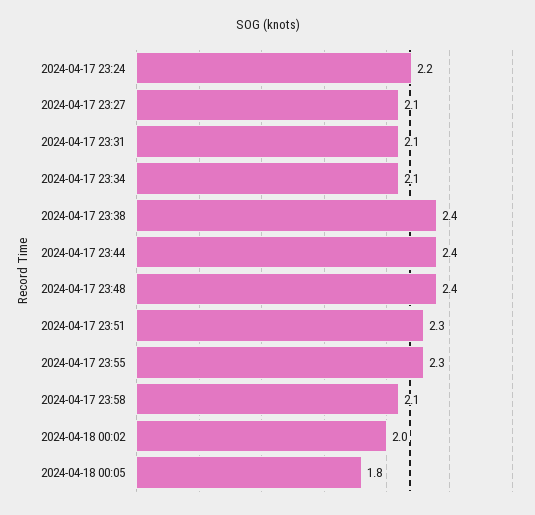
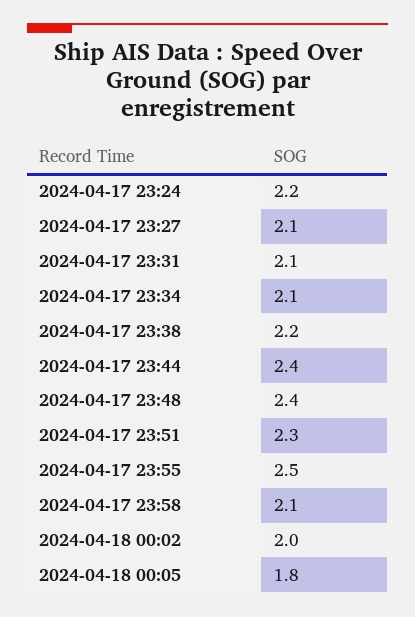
  {
    "2024-04-17 23:24": 2.2,
    "2024-04-17 23:27": 2.1,
    "2024-04-17 23:31": 2.1,
    "2024-04-17 23:34": 2.1,
-   "2024-04-17 23:38": 2.4,
+   "2024-04-17 23:38": 2.2,
    "2024-04-17 23:44": 2.4,
    "2024-04-17 23:48": 2.4,
    "2024-04-17 23:51": 2.3,
-   "2024-04-17 23:55": 2.3,
+   "2024-04-17 23:55": 2.5,
    "2024-04-17 23:58": 2.1,
    "2024-04-18 00:02": 2,
    "2024-04-18 00:05": 1.8
  }

